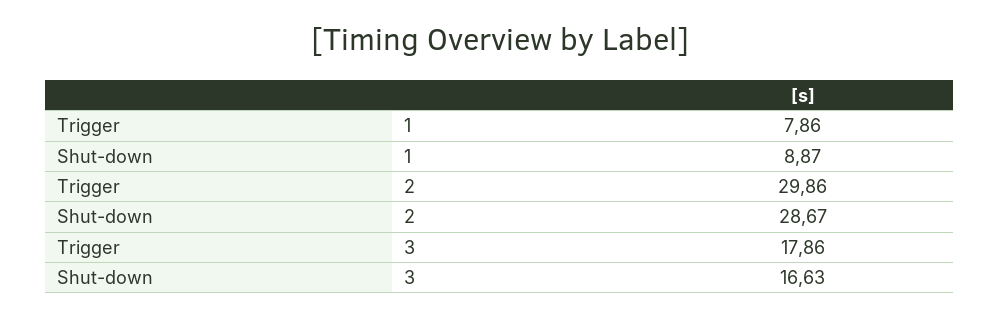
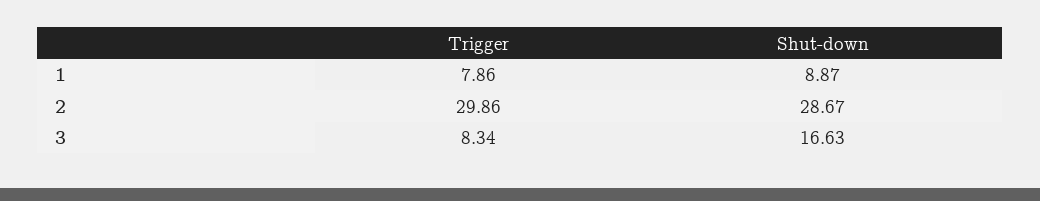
  {
    "Trigger": {
      "1": 7.86,
      "2": 29.86,
-     "3": 17.86
+     "3": 8.34
    },
    "Shut-down": {
      "1": 8.87,
      "2": 28.67,
      "3": 16.63
    }
  }

